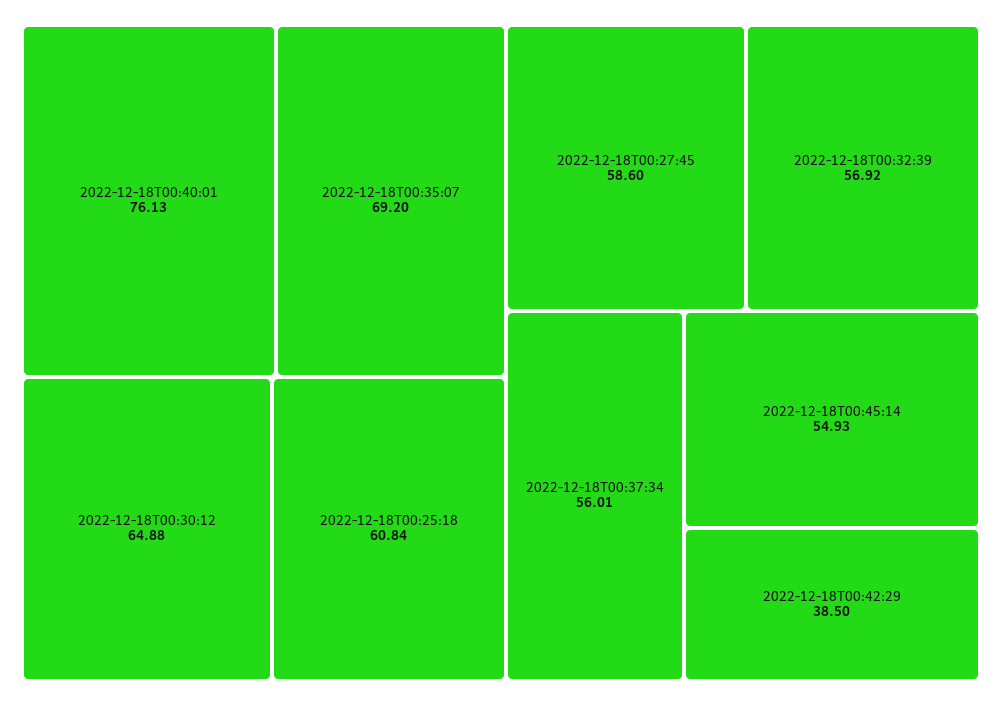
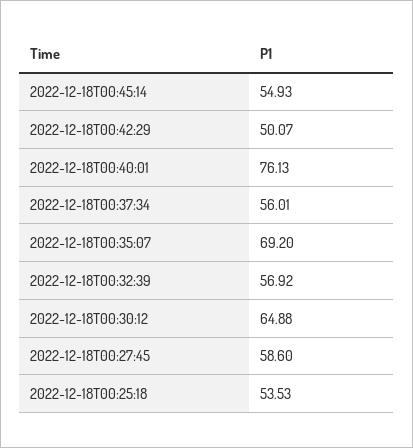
  {
    "2022-12-18T00:40:01": 76.13,
    "2022-12-18T00:35:07": 69.2,
    "2022-12-18T00:30:12": 64.88,
-   "2022-12-18T00:25:18": 60.84,
+   "2022-12-18T00:25:18": 53.53,
    "2022-12-18T00:27:45": 58.6,
    "2022-12-18T00:32:39": 56.92,
    "2022-12-18T00:37:34": 56.01,
    "2022-12-18T00:45:14": 54.93,
-   "2022-12-18T00:42:29": 38.5
+   "2022-12-18T00:42:29": 50.07
  }

